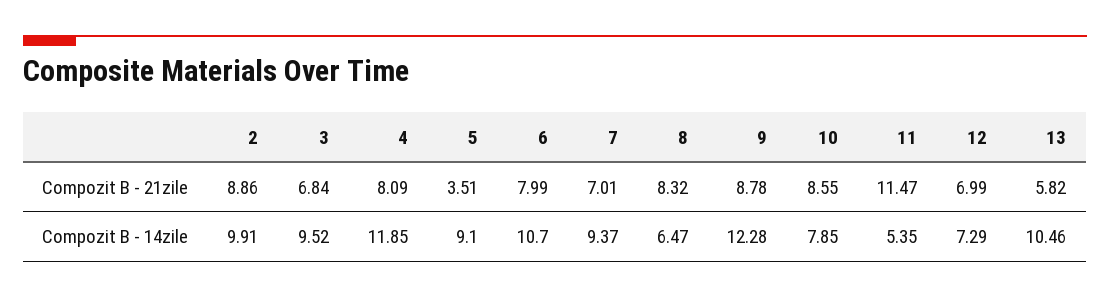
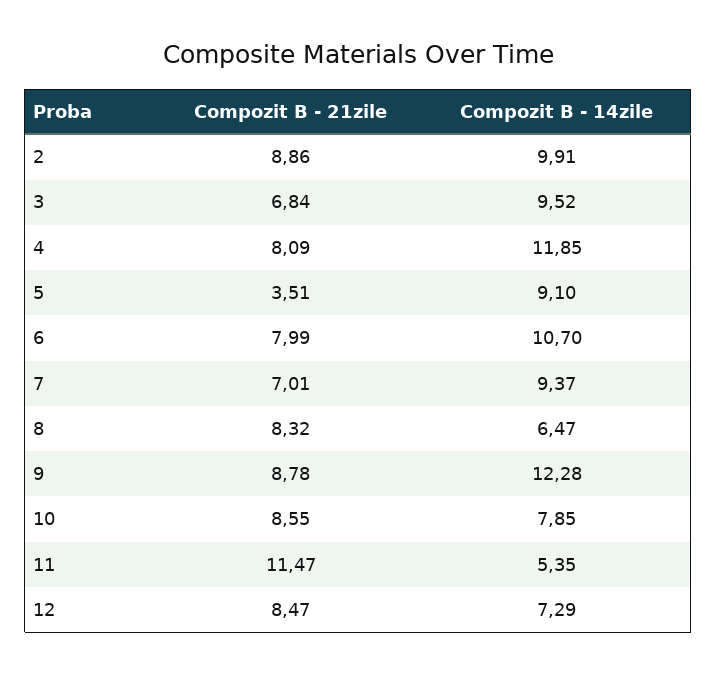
  {
    "2": {
      "Compozit B - 21zile": 8.86,
      "Compozit B - 14zile": 9.91
    },
    "3": {
      "Compozit B - 21zile": 6.84,
      "Compozit B - 14zile": 9.52
    },
    "4": {
      "Compozit B - 21zile": 8.09,
      "Compozit B - 14zile": 11.85
    },
    "5": {
      "Compozit B - 21zile": 3.51,
      "Compozit B - 14zile": 9.1
    },
    "6": {
      "Compozit B - 21zile": 7.99,
      "Compozit B - 14zile": 10.7
    },
    "7": {
      "Compozit B - 21zile": 7.01,
      "Compozit B - 14zile": 9.37
    },
    "8": {
      "Compozit B - 21zile": 8.32,
      "Compozit B - 14zile": 6.47
    },
    "9": {
      "Compozit B - 21zile": 8.78,
      "Compozit B - 14zile": 12.28
    },
    "10": {
      "Compozit B - 21zile": 8.55,
      "Compozit B - 14zile": 7.85
    },
    "11": {
      "Compozit B - 21zile": 11.47,
      "Compozit B - 14zile": 5.35
    },
    "12": {
-     "Compozit B - 21zile": 6.99,
+     "Compozit B - 21zile": 8.47,
      "Compozit B - 14zile": 7.29
-   },
+   }
-   "13": {
-     "Compozit B - 21zile": 5.82,
-     "Compozit B - 14zile": 10.46
-   }
  }

